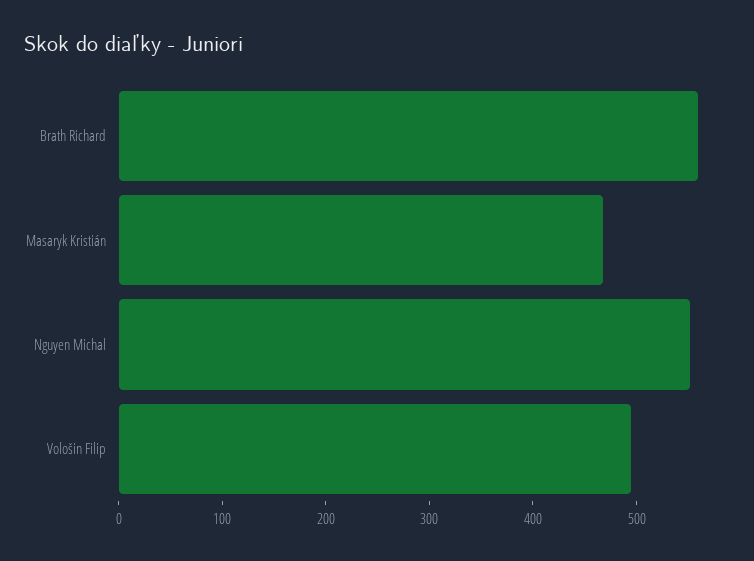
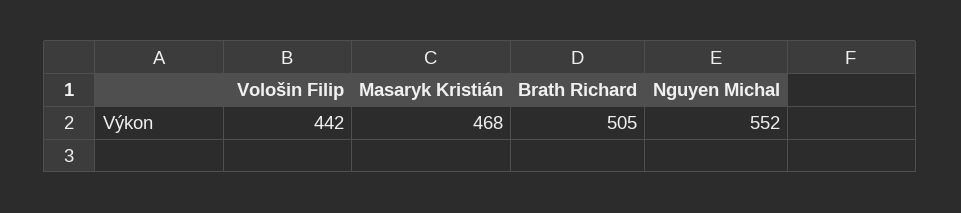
  {
-   "Brath Richard": 560,
+   "Brath Richard": 505,
    "Masaryk Kristián": 468,
    "Nguyen Michal": 552,
-   "Vološin Filip": 500
+   "Vološin Filip": 442
  }

